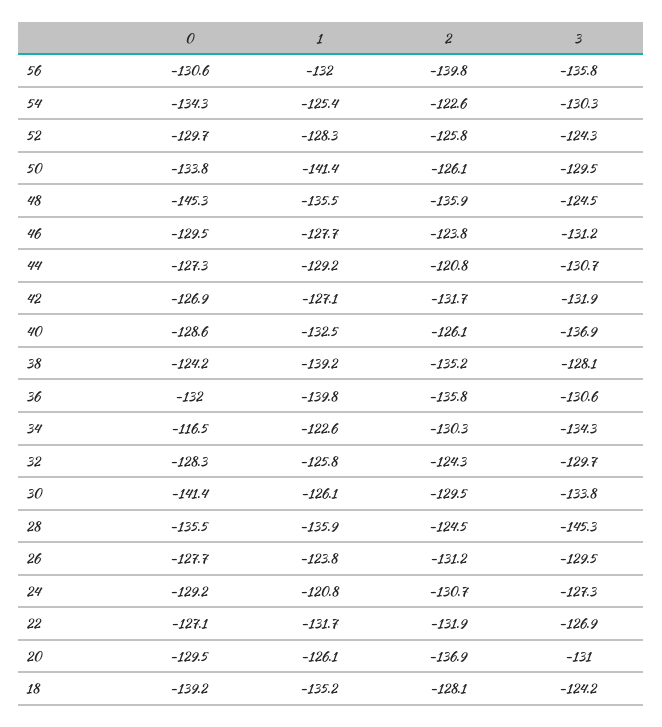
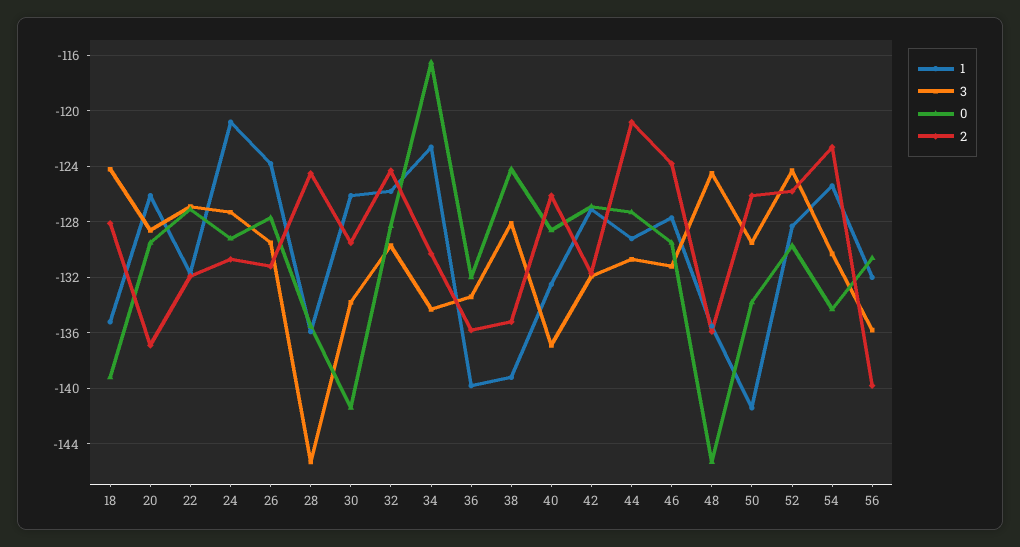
  {
    "0": {
      "56": -130.6,
      "54": -134.3,
      "52": -129.7,
      "50": -133.8,
      "48": -145.3,
      "46": -129.5,
      "44": -127.3,
      "42": -126.9,
      "40": -128.6,
      "38": -124.2,
      "36": -132,
      "34": -116.5,
      "32": -128.3,
      "30": -141.4,
      "28": -135.5,
      "26": -127.7,
      "24": -129.2,
      "22": -127.1,
      "20": -129.5,
      "18": -139.2
    },
    "1": {
      "56": -132,
      "54": -125.4,
      "52": -128.3,
      "50": -141.4,
      "48": -135.5,
      "46": -127.7,
      "44": -129.2,
      "42": -127.1,
      "40": -132.5,
      "38": -139.2,
      "36": -139.8,
      "34": -122.6,
      "32": -125.8,
      "30": -126.1,
      "28": -135.9,
      "26": -123.8,
      "24": -120.8,
      "22": -131.7,
      "20": -126.1,
      "18": -135.2
    },
    "2": {
      "56": -139.8,
      "54": -122.6,
      "52": -125.8,
      "50": -126.1,
      "48": -135.9,
      "46": -123.8,
      "44": -120.8,
      "42": -131.7,
      "40": -126.1,
      "38": -135.2,
      "36": -135.8,
      "34": -130.3,
      "32": -124.3,
      "30": -129.5,
      "28": -124.5,
      "26": -131.2,
      "24": -130.7,
      "22": -131.9,
      "20": -136.9,
      "18": -128.1
    },
    "3": {
      "56": -135.8,
      "54": -130.3,
      "52": -124.3,
      "50": -129.5,
      "48": -124.5,
      "46": -131.2,
      "44": -130.7,
      "42": -131.9,
      "40": -136.9,
      "38": -128.1,
-     "36": -130.6,
+     "36": -133.5,
      "34": -134.3,
      "32": -129.7,
      "30": -133.8,
      "28": -145.3,
      "26": -129.5,
      "24": -127.3,
      "22": -126.9,
-     "20": -131,
+     "20": -128.5,
      "18": -124.2
    }
  }

